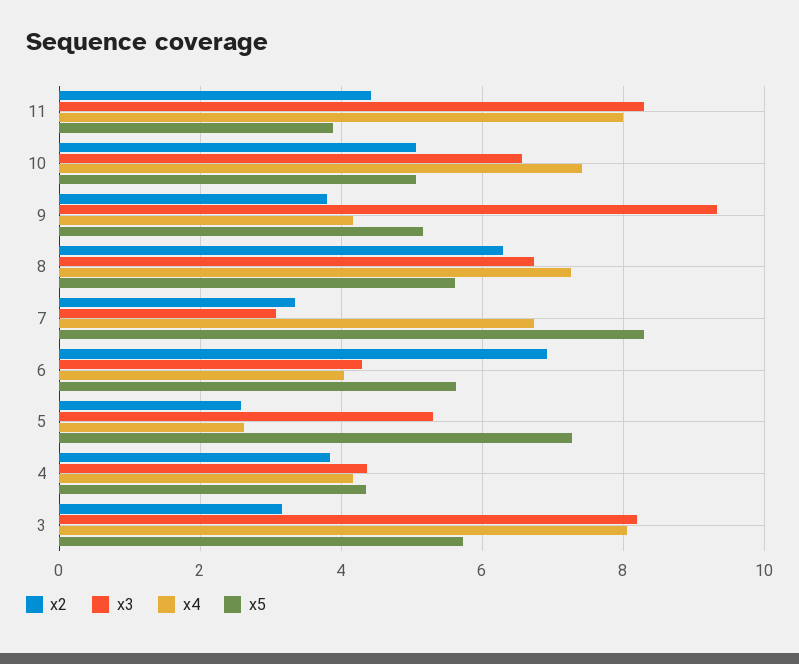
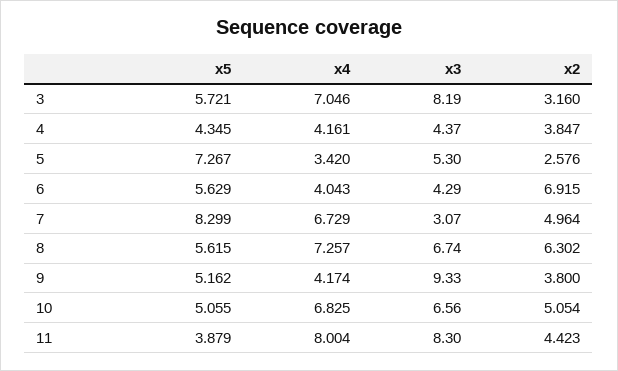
  {
    "x2": {
      "11": 4.423,
      "10": 5.054,
      "9": 3.8,
      "8": 6.302,
-     "7": 3.4,
+     "7": 4.964,
      "6": 6.915,
      "5": 2.576,
      "4": 3.847,
      "3": 3.16
    },
    "x3": {
      "11": 8.3,
      "10": 6.56,
      "9": 9.33,
      "8": 6.74,
      "7": 3.07,
      "6": 4.29,
      "5": 5.3,
      "4": 4.37,
      "3": 8.19
    },
    "x4": {
      "11": 8.004,
-     "10": 7.4,
+     "10": 6.825,
      "9": 4.174,
      "8": 7.257,
      "7": 6.729,
      "6": 4.043,
-     "5": 2.6,
+     "5": 3.42,
      "4": 4.161,
-     "3": 8
+     "3": 7.046
    },
    "x5": {
      "11": 3.879,
      "10": 5.055,
      "9": 5.162,
      "8": 5.615,
      "7": 8.299,
      "6": 5.629,
      "5": 7.267,
      "4": 4.345,
      "3": 5.721
    }
  }

